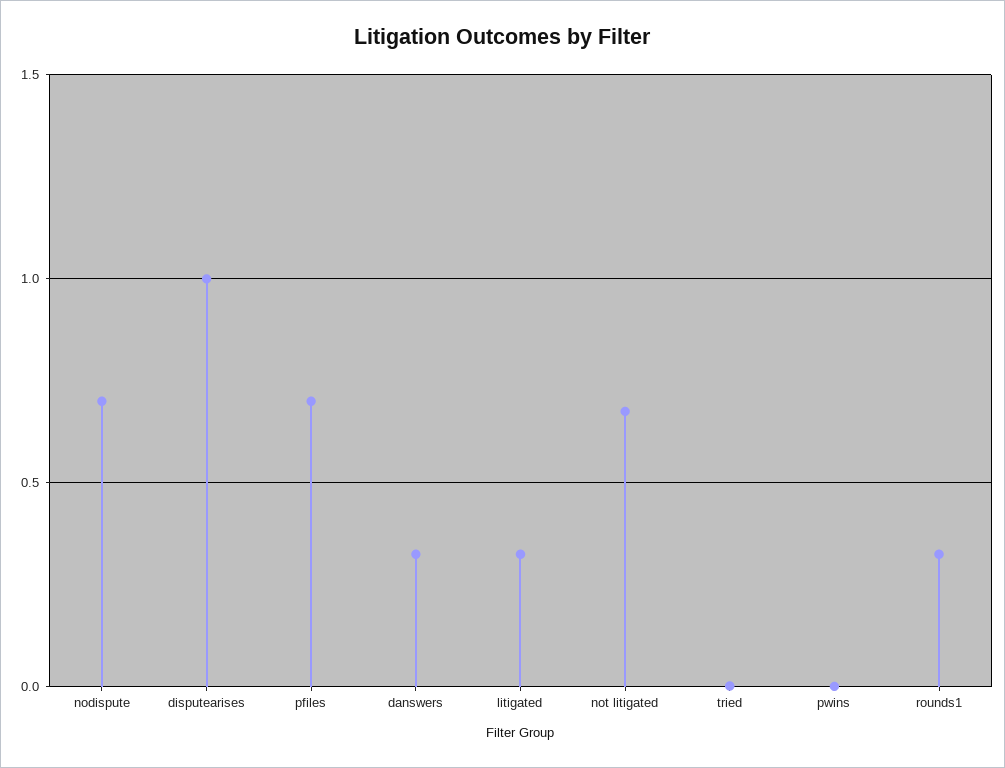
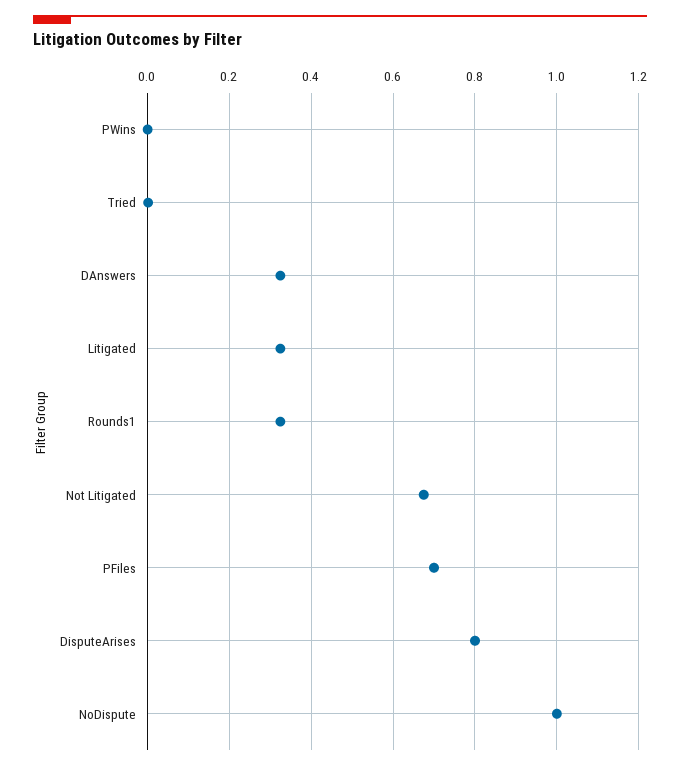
  {
-   "nodispute": 0.7,
+   "nodispute": 1,
-   "disputearises": 1,
+   "disputearises": 0.8,
    "pfiles": 0.7,
    "danswers": 0.32,
    "litigated": 0.32,
    "not litigated": 0.68,
    "tried": 0,
    "pwins": 0,
    "rounds1": 0.32
  }

